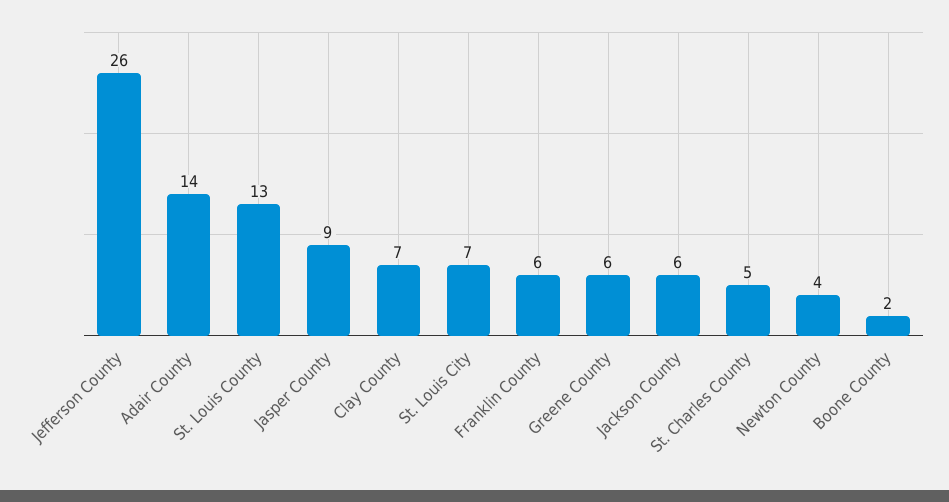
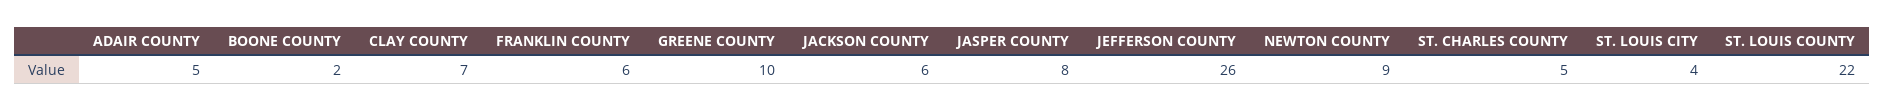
  {
    "Jefferson County": 26,
-   "Adair County": 14,
+   "Adair County": 5,
-   "St. Louis County": 13,
+   "St. Louis County": 22,
-   "Jasper County": 9,
+   "Jasper County": 8,
    "Clay County": 7,
-   "St. Louis City": 7,
+   "St. Louis City": 4,
    "Franklin County": 6,
-   "Greene County": 6,
+   "Greene County": 10,
    "Jackson County": 6,
    "St. Charles County": 5,
-   "Newton County": 4,
+   "Newton County": 9,
    "Boone County": 2
  }

